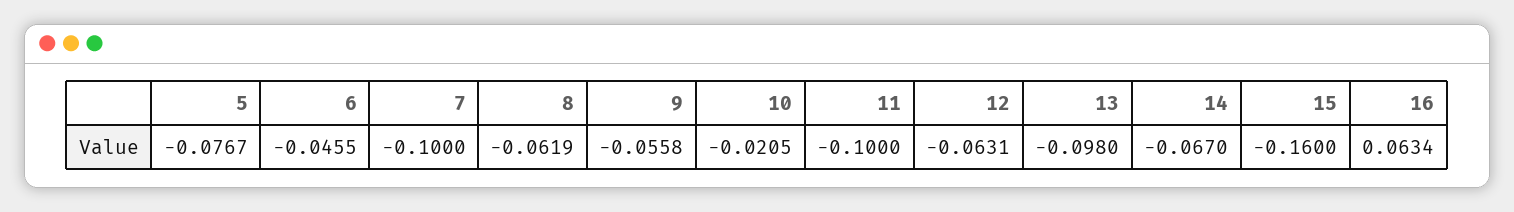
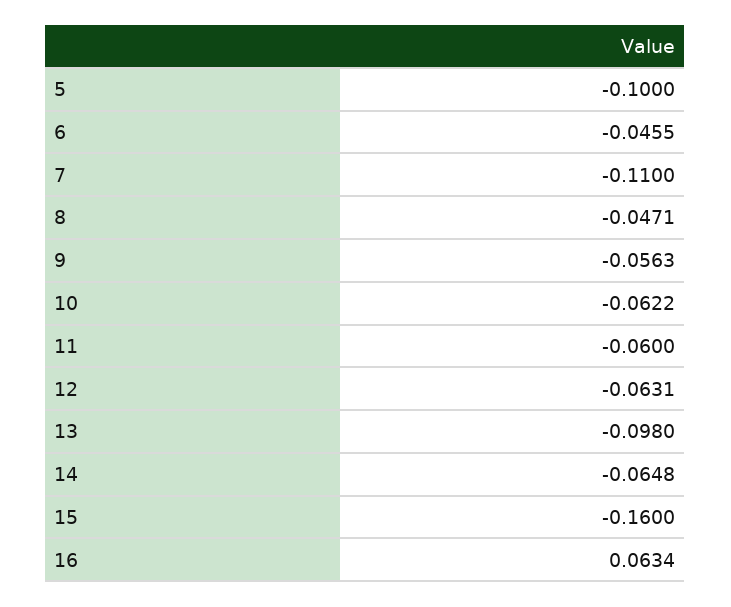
  {
-   "5": -0.0767,
+   "5": -0.1,
    "6": -0.0455,
-   "7": -0.1,
+   "7": -0.11,
-   "8": -0.0619,
+   "8": -0.0471,
-   "9": -0.0558,
+   "9": -0.0563,
-   "10": -0.0205,
+   "10": -0.0622,
-   "11": -0.1,
+   "11": -0.06,
    "12": -0.0631,
    "13": -0.098,
-   "14": -0.067,
+   "14": -0.0648,
    "15": -0.16,
    "16": 0.0634
  }

